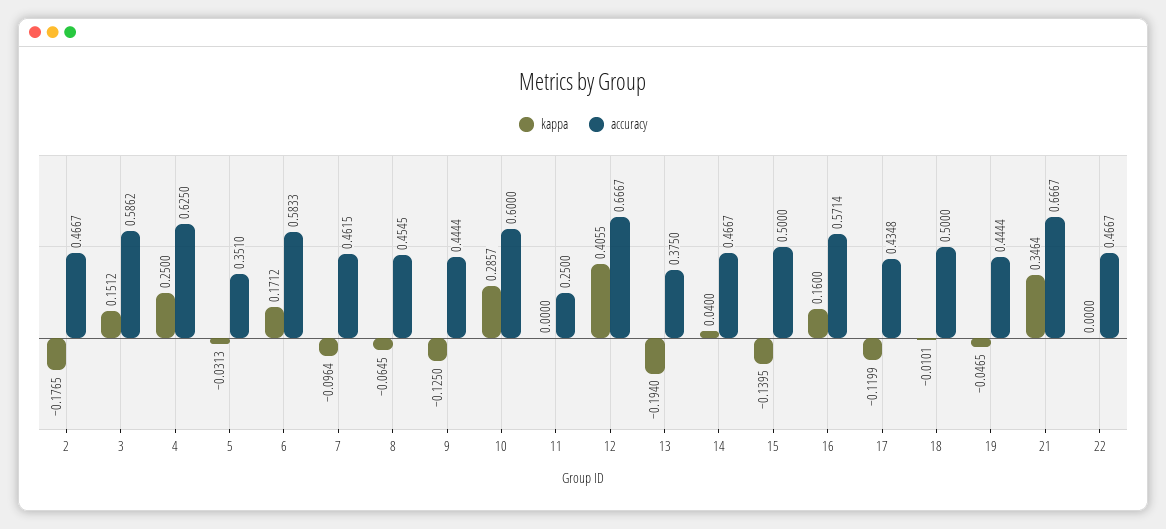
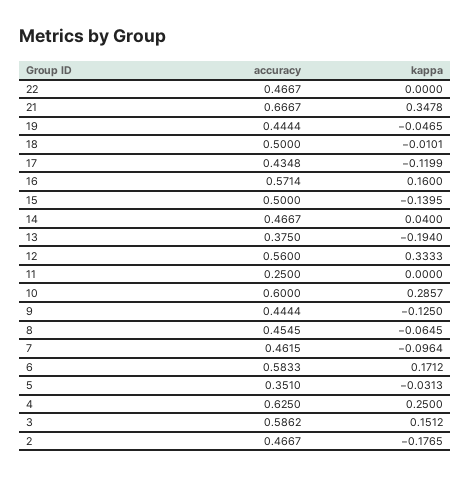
  {
    "kappa": {
      "2": -0.1765,
      "3": 0.1512,
      "4": 0.25,
      "5": -0.0313,
      "6": 0.1712,
      "7": -0.0964,
      "8": -0.0645,
      "9": -0.125,
      "10": 0.2857,
      "11": 0,
-     "12": 0.4055,
+     "12": 0.3333,
      "13": -0.194,
      "14": 0.04,
      "15": -0.1395,
      "16": 0.16,
      "17": -0.1199,
      "18": -0.0101,
      "19": -0.0465,
-     "21": 0.3464,
+     "21": 0.3478,
      "22": 0
    },
    "accuracy": {
      "2": 0.4667,
      "3": 0.5862,
      "4": 0.625,
      "5": 0.351,
      "6": 0.5833,
      "7": 0.4615,
      "8": 0.4545,
      "9": 0.4444,
      "10": 0.6,
      "11": 0.25,
-     "12": 0.6667,
+     "12": 0.56,
      "13": 0.375,
      "14": 0.4667,
      "15": 0.5,
      "16": 0.5714,
      "17": 0.4348,
      "18": 0.5,
      "19": 0.4444,
      "21": 0.6667,
      "22": 0.4667
    }
  }

